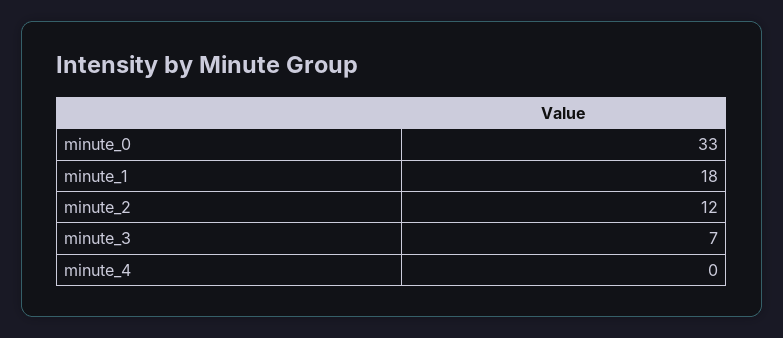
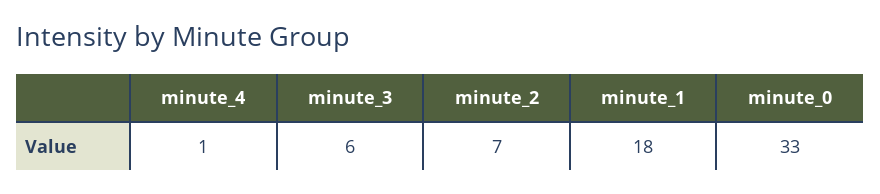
  {
    "minute_0": 33,
    "minute_1": 18,
-   "minute_2": 12,
+   "minute_2": 7,
-   "minute_3": 7,
+   "minute_3": 6,
-   "minute_4": 0
+   "minute_4": 1
  }

